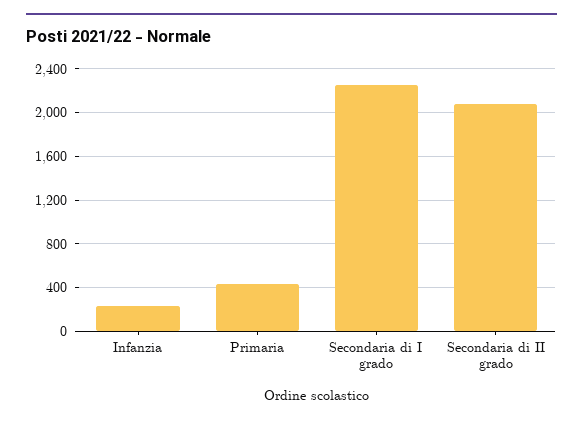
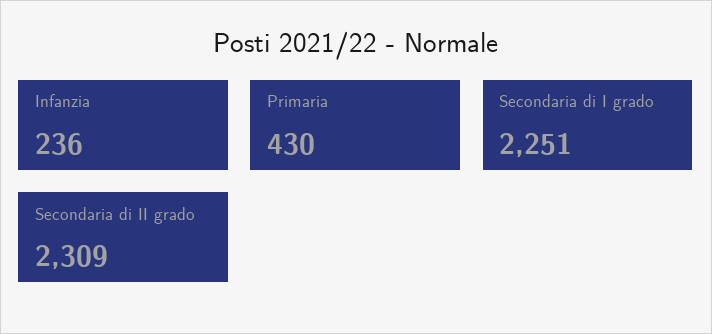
  {
    "Infanzia": 236,
    "Primaria": 430,
    "Secondaria di I grado": 2251,
-   "Secondaria di II grado": 2100
+   "Secondaria di II grado": 2309
  }

